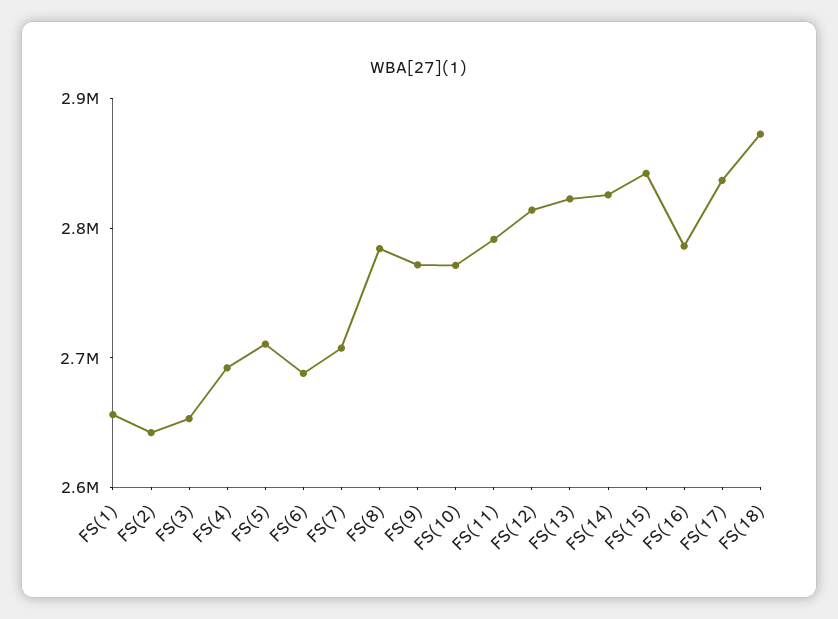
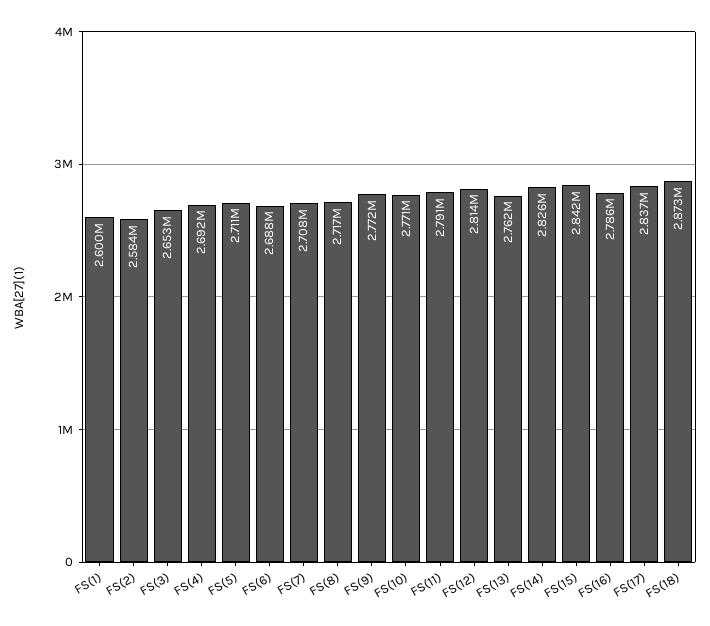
  {
-   "FS(1)": 2660000,
+   "FS(1)": 2600000,
-   "FS(2)": 2640000,
+   "FS(2)": 2584000,
    "FS(3)": 2653000,
    "FS(4)": 2692000,
    "FS(5)": 2711000,
    "FS(6)": 2688000,
    "FS(7)": 2708000,
-   "FS(8)": 2780000,
+   "FS(8)": 2717000,
    "FS(9)": 2772000,
    "FS(10)": 2771000,
    "FS(11)": 2791000,
    "FS(12)": 2814000,
-   "FS(13)": 2820000,
+   "FS(13)": 2762000,
    "FS(14)": 2826000,
    "FS(15)": 2842000,
    "FS(16)": 2786000,
    "FS(17)": 2837000,
    "FS(18)": 2873000
  }

